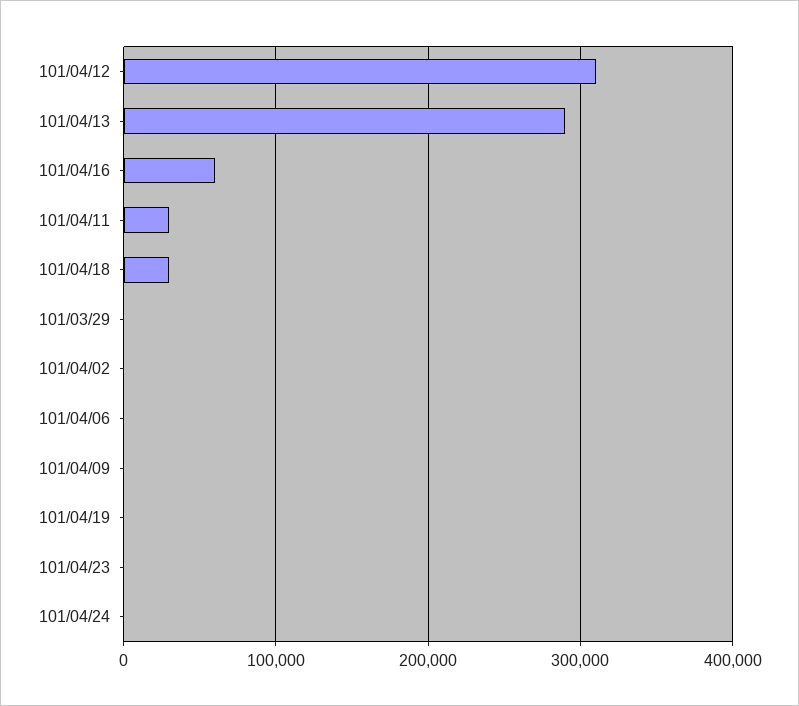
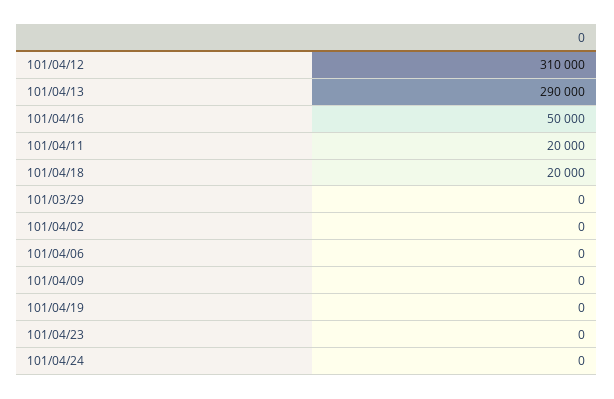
  {
    "101/04/12": 310000,
    "101/04/13": 290000,
-   "101/04/16": 60000,
+   "101/04/16": 50000,
-   "101/04/11": 30000,
+   "101/04/11": 20000,
-   "101/04/18": 30000,
+   "101/04/18": 20000,
    "101/03/29": 0,
    "101/04/02": 0,
    "101/04/06": 0,
    "101/04/09": 0,
    "101/04/19": 0,
    "101/04/23": 0,
    "101/04/24": 0
  }

